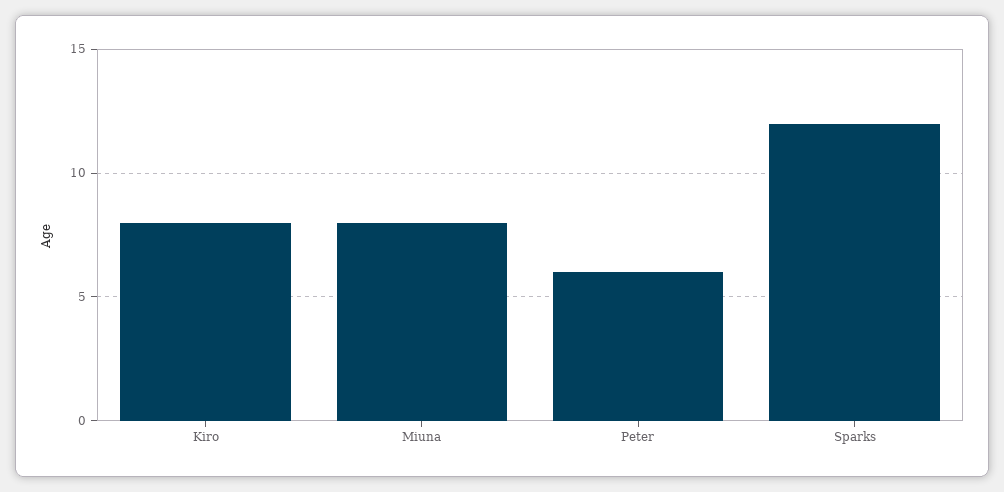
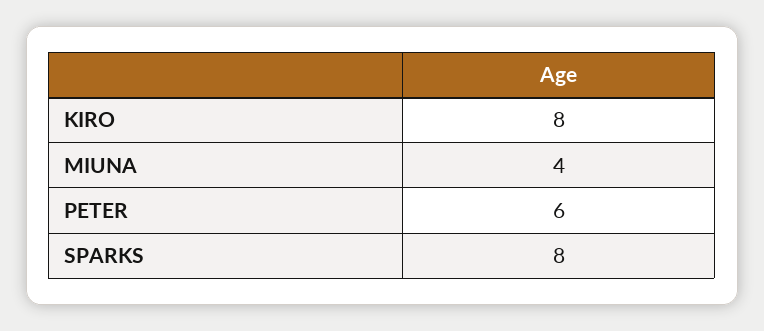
  {
    "Kiro": 8,
-   "Miuna": 8,
+   "Miuna": 4,
    "Peter": 6,
-   "Sparks": 12
+   "Sparks": 8
  }

